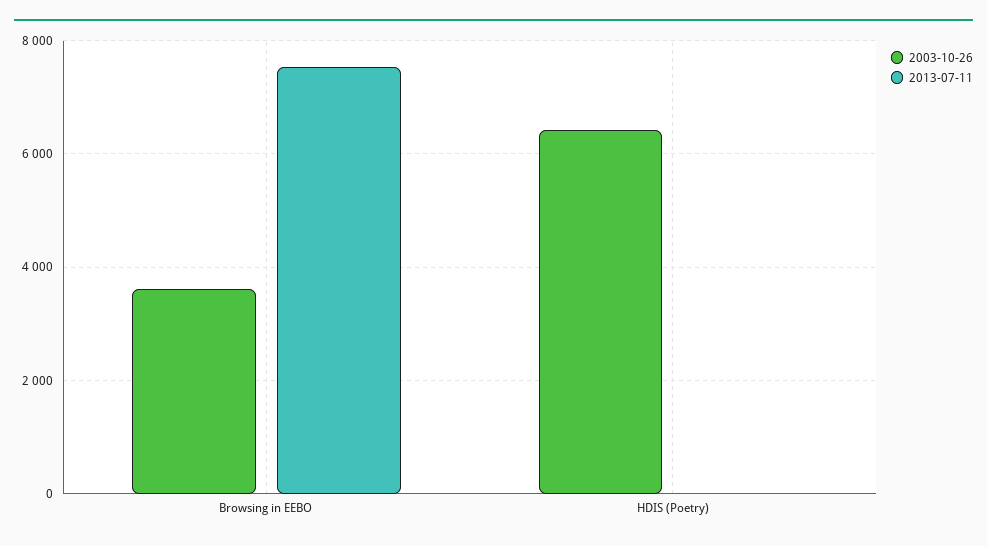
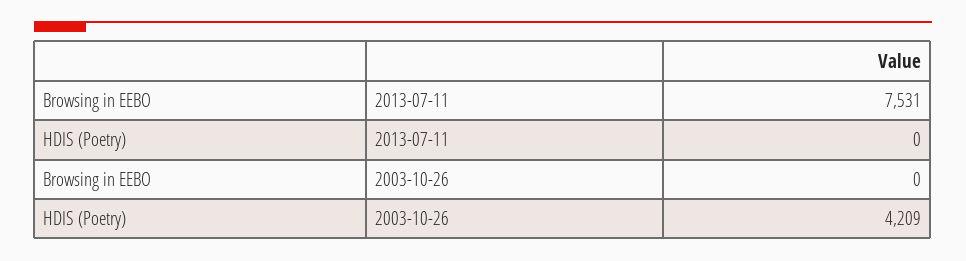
  {
    "2003-10-26": {
-     "Browsing in EEBO": 3600,
+     "Browsing in EEBO": 0,
-     "HDIS (Poetry)": 6400
+     "HDIS (Poetry)": 4209
    },
    "2013-07-11": {
      "Browsing in EEBO": 7531,
      "HDIS (Poetry)": 0
    }
  }

